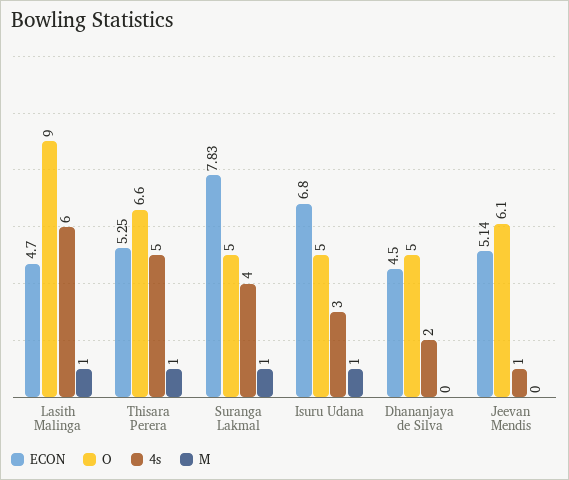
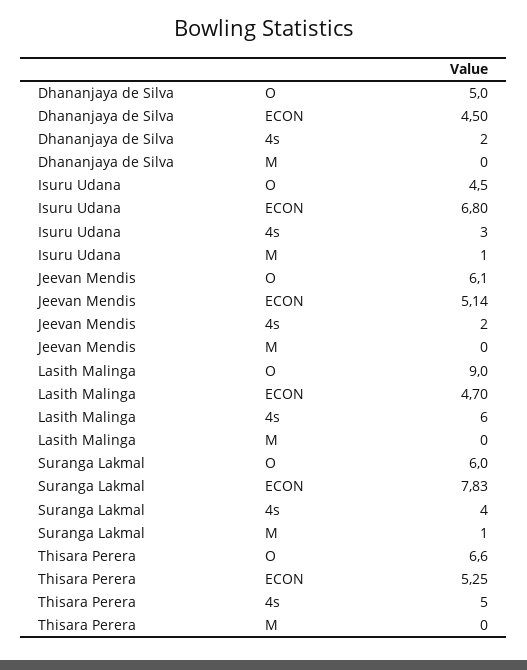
  {
    "ECON": {
      "Lasith Malinga": 4.7,
      "Thisara Perera": 5.25,
      "Suranga Lakmal": 7.83,
      "Isuru Udana": 6.8,
      "Dhananjaya de Silva": 4.5,
      "Jeevan Mendis": 5.14
    },
    "O": {
      "Lasith Malinga": 9,
      "Thisara Perera": 6.6,
-     "Suranga Lakmal": 5,
+     "Suranga Lakmal": 6,
-     "Isuru Udana": 5,
+     "Isuru Udana": 4.5,
      "Dhananjaya de Silva": 5,
      "Jeevan Mendis": 6.1
    },
    "4s": {
      "Lasith Malinga": 6,
      "Thisara Perera": 5,
      "Suranga Lakmal": 4,
      "Isuru Udana": 3,
      "Dhananjaya de Silva": 2,
-     "Jeevan Mendis": 1
+     "Jeevan Mendis": 2
    },
    "M": {
-     "Lasith Malinga": 1,
+     "Lasith Malinga": 0,
-     "Thisara Perera": 1,
+     "Thisara Perera": 0,
      "Suranga Lakmal": 1,
      "Isuru Udana": 1,
      "Dhananjaya de Silva": 0,
      "Jeevan Mendis": 0
    }
  }

